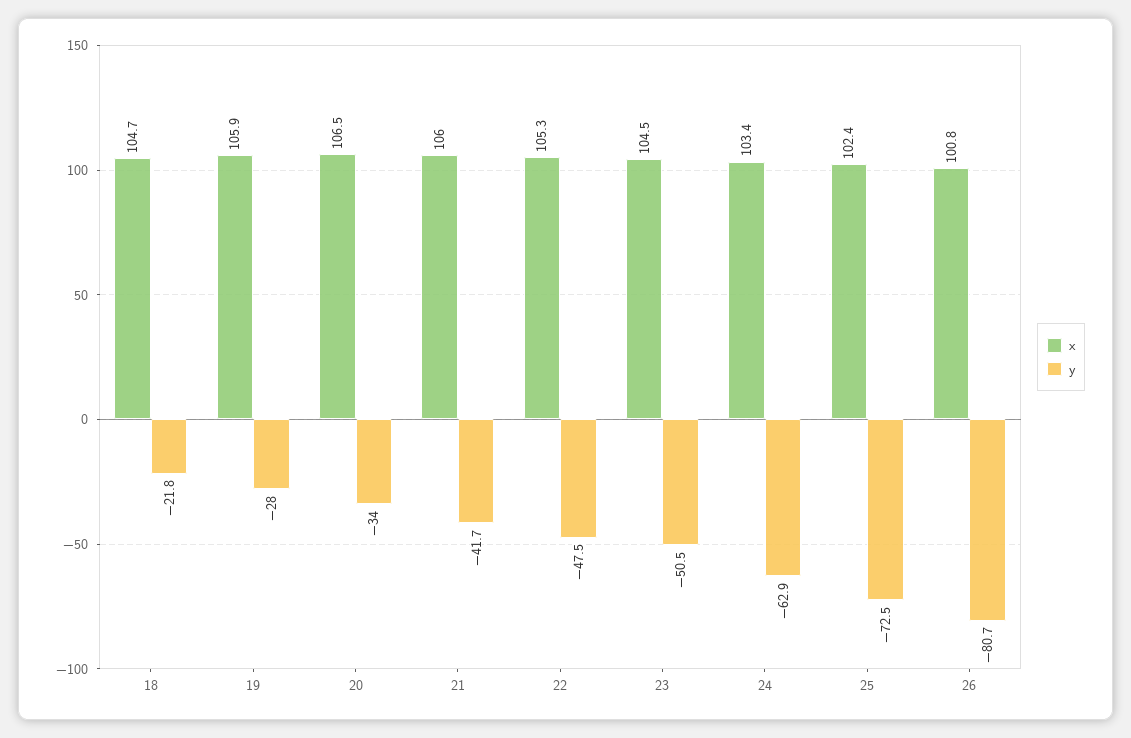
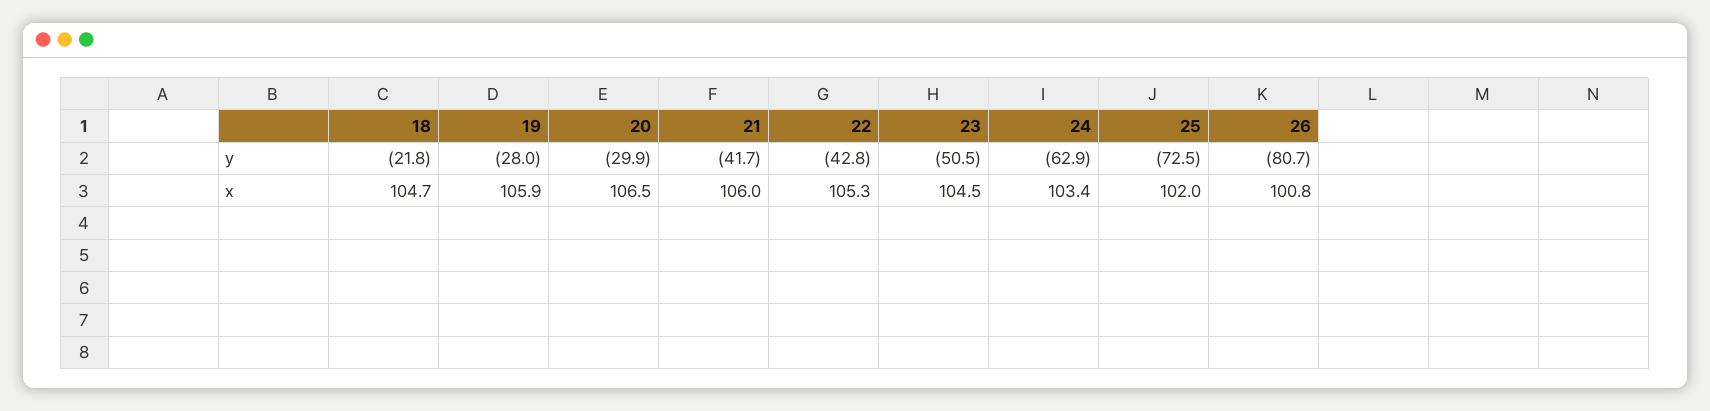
  {
    "x": {
      "18": 104.7,
      "19": 105.9,
      "20": 106.5,
      "21": 106,
      "22": 105.3,
      "23": 104.5,
      "24": 103.4,
-     "25": 102.4,
+     "25": 102,
      "26": 100.8
    },
    "y": {
      "18": -21.8,
      "19": -28,
-     "20": -34,
+     "20": -29.9,
      "21": -41.7,
-     "22": -47.5,
+     "22": -42.8,
      "23": -50.5,
      "24": -62.9,
      "25": -72.5,
      "26": -80.7
    }
  }

